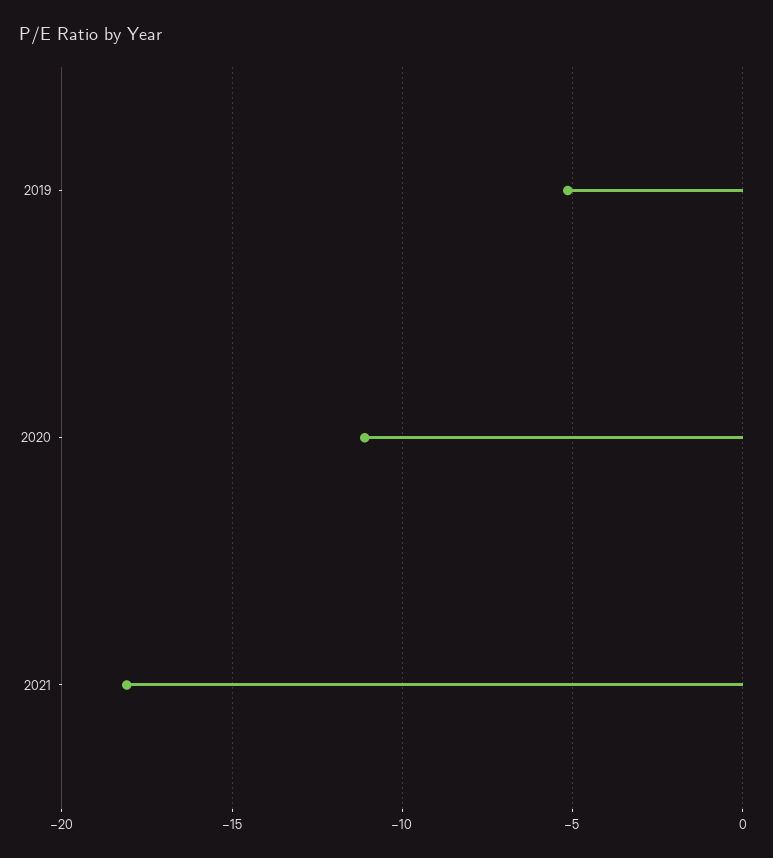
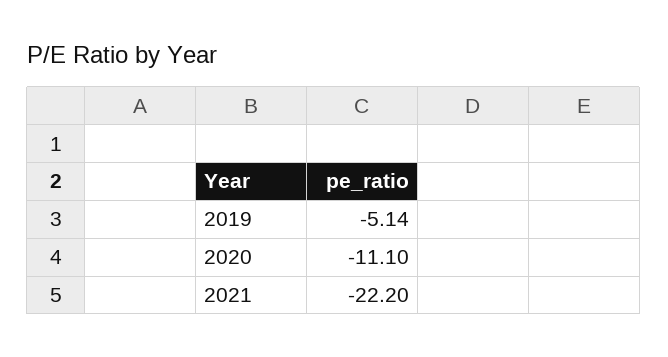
  {
    "2019": -5.14,
    "2020": -11.1,
-   "2021": -18
+   "2021": -22.2
  }

